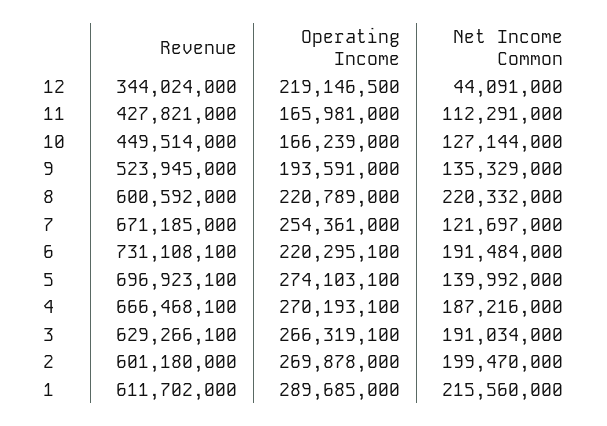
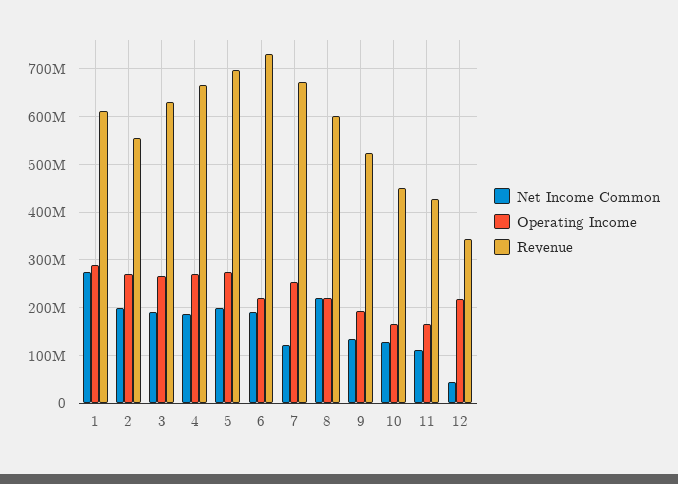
  {
    "Revenue": {
      "12": 344024000,
      "11": 427821000,
      "10": 449514000,
      "9": 523945000,
      "8": 600592000,
      "7": 671185000,
      "6": 731108100,
      "5": 696923100,
      "4": 666468100,
      "3": 629266100,
-     "2": 601180000,
+     "2": 560000000,
      "1": 611702000
    },
    "Operating Income": {
      "12": 219146500,
      "11": 165981000,
      "10": 166239000,
      "9": 193591000,
      "8": 220789000,
      "7": 254361000,
      "6": 220295100,
      "5": 274103100,
      "4": 270193100,
      "3": 266319100,
      "2": 269878000,
      "1": 289685000
    },
    "Net Income Common": {
      "12": 44091000,
      "11": 112291000,
      "10": 127144000,
      "9": 135329000,
      "8": 220332000,
      "7": 121697000,
      "6": 191484000,
-     "5": 139992000,
+     "5": 200000000,
      "4": 187216000,
      "3": 191034000,
      "2": 199470000,
-     "1": 215560000
+     "1": 280000000
    }
  }

